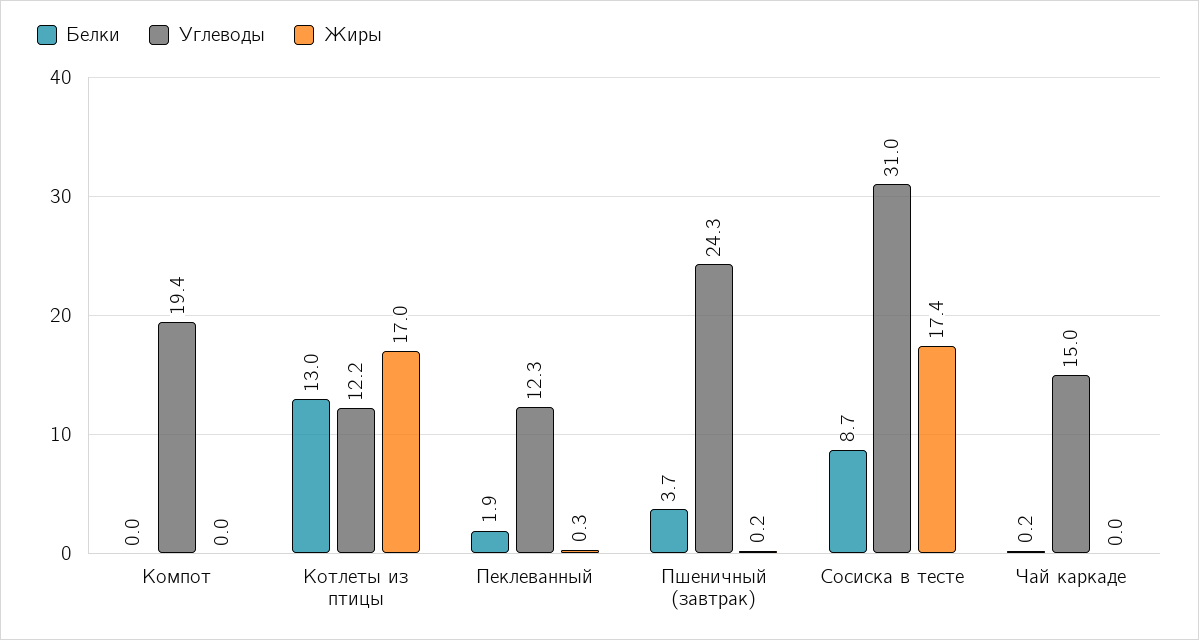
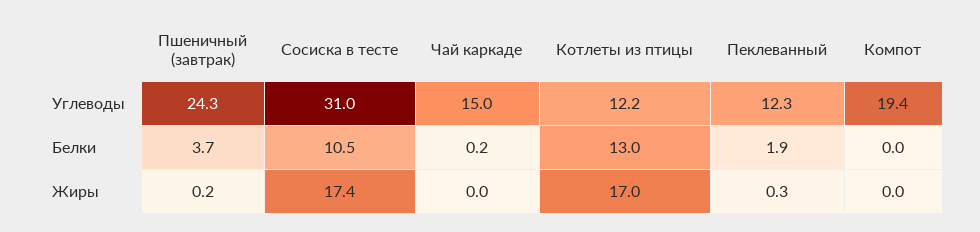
  {
    "Белки": {
      "Компот": 0,
      "Котлеты из птицы": 13,
      "Пеклеванный": 1.9,
      "Пшеничный (завтрак)": 3.7,
-     "Сосиска в тесте": 8.7,
+     "Сосиска в тесте": 10.5,
      "Чай каркаде": 0.2
    },
    "Углеводы": {
      "Компот": 19.4,
      "Котлеты из птицы": 12.2,
      "Пеклеванный": 12.3,
      "Пшеничный (завтрак)": 24.3,
      "Сосиска в тесте": 31,
      "Чай каркаде": 15
    },
    "Жиры": {
      "Компот": 0,
      "Котлеты из птицы": 17,
      "Пеклеванный": 0.3,
      "Пшеничный (завтрак)": 0.2,
      "Сосиска в тесте": 17.4,
      "Чай каркаде": 0
    }
  }

